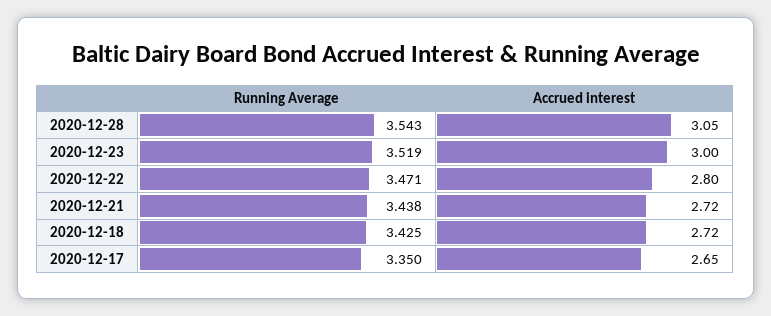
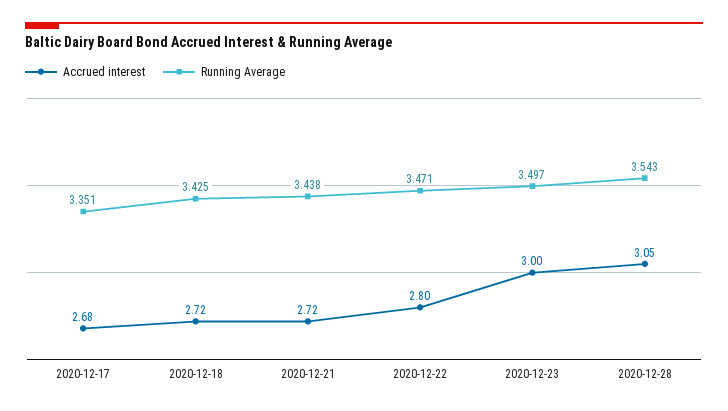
  {
    "Running Average": {
      "2020-12-28": 3.543,
-     "2020-12-23": 3.519,
+     "2020-12-23": 3.497,
      "2020-12-22": 3.471,
      "2020-12-21": 3.438,
      "2020-12-18": 3.425,
-     "2020-12-17": 3.35
+     "2020-12-17": 3.351
    },
    "Accrued interest": {
      "2020-12-28": 3.05,
      "2020-12-23": 3,
      "2020-12-22": 2.8,
      "2020-12-21": 2.72,
      "2020-12-18": 2.72,
-     "2020-12-17": 2.65
+     "2020-12-17": 2.68
    }
  }

